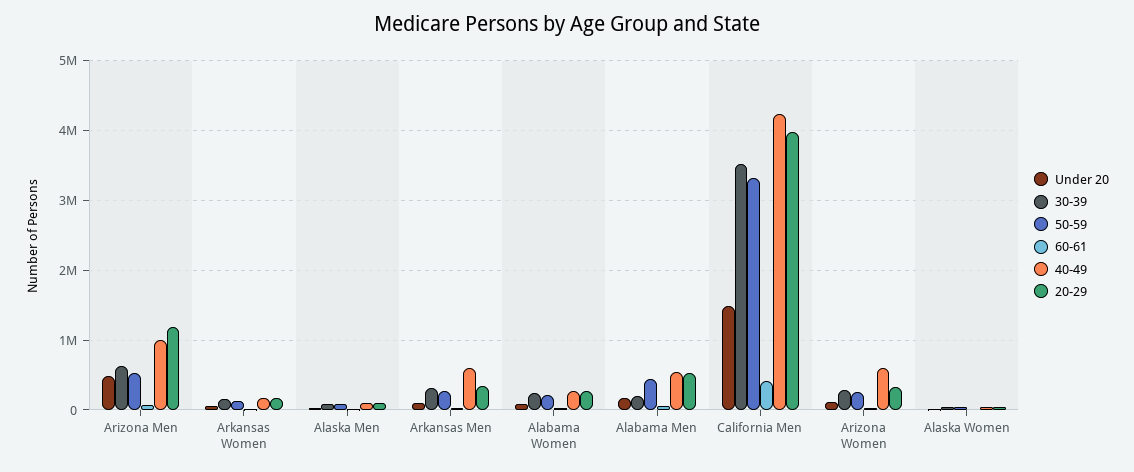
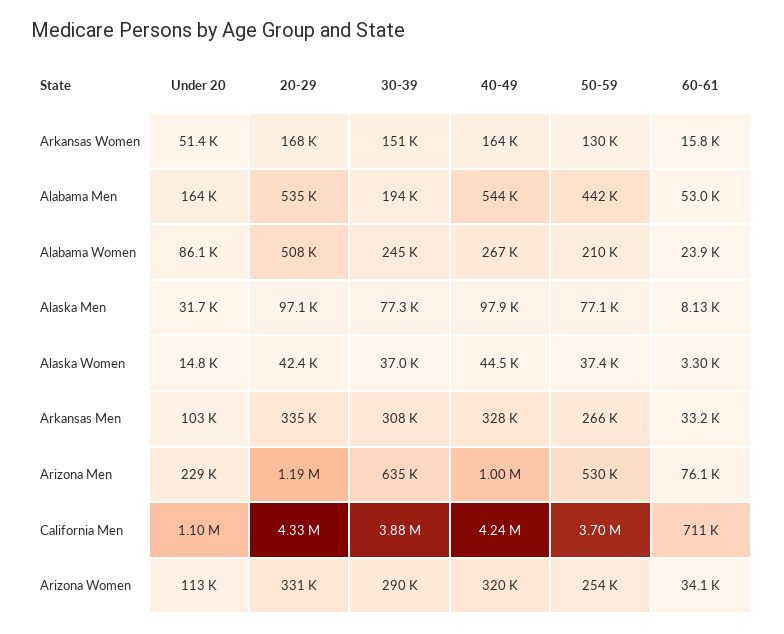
  {
    "Under 20": {
-     "Arizona Men": 500000,
+     "Arizona Men": 229000,
      "Arkansas Women": 51400,
      "Alaska Men": 31700,
      "Arkansas Men": 103000,
      "Alabama Women": 86100,
      "Alabama Men": 164000,
-     "California Men": 1500000,
+     "California Men": 1100000,
      "Arizona Women": 113000,
      "Alaska Women": 14800
    },
    "30-39": {
      "Arizona Men": 635000,
      "Arkansas Women": 151000,
      "Alaska Men": 77300,
      "Arkansas Men": 308000,
      "Alabama Women": 245000,
      "Alabama Men": 194000,
-     "California Men": 3500000,
+     "California Men": 3880000,
      "Arizona Women": 290000,
      "Alaska Women": 37000
    },
    "50-59": {
      "Arizona Men": 530000,
      "Arkansas Women": 130000,
      "Alaska Men": 77100,
      "Arkansas Men": 266000,
      "Alabama Women": 210000,
      "Alabama Men": 442000,
-     "California Men": 3300000,
+     "California Men": 3700000,
      "Arizona Women": 254000,
      "Alaska Women": 37400
    },
    "60-61": {
      "Arizona Men": 76100,
      "Arkansas Women": 15800,
      "Alaska Men": 8130,
      "Arkansas Men": 33200,
      "Alabama Women": 23900,
      "Alabama Men": 53000,
-     "California Men": 400000,
+     "California Men": 711000,
      "Arizona Women": 34100,
      "Alaska Women": 3300
    },
    "40-49": {
      "Arizona Men": 1000000,
      "Arkansas Women": 164000,
      "Alaska Men": 97900,
-     "Arkansas Men": 600000,
+     "Arkansas Men": 328000,
      "Alabama Women": 267000,
      "Alabama Men": 544000,
      "California Men": 4240000,
-     "Arizona Women": 600000,
+     "Arizona Women": 320000,
      "Alaska Women": 44500
    },
    "20-29": {
      "Arizona Men": 1190000,
      "Arkansas Women": 168000,
      "Alaska Men": 97100,
      "Arkansas Men": 335000,
-     "Alabama Women": 300000,
+     "Alabama Women": 508000,
      "Alabama Men": 535000,
-     "California Men": 4000000,
+     "California Men": 4330000,
      "Arizona Women": 331000,
      "Alaska Women": 42400
    }
  }

